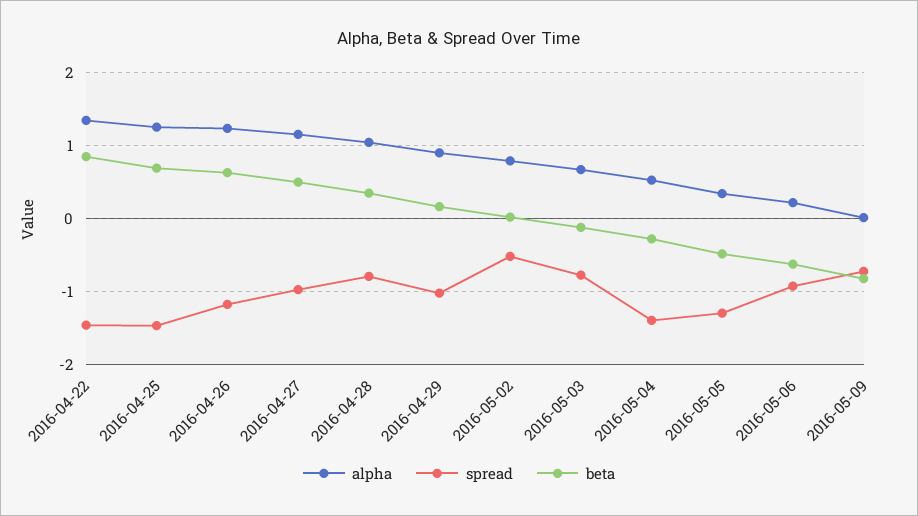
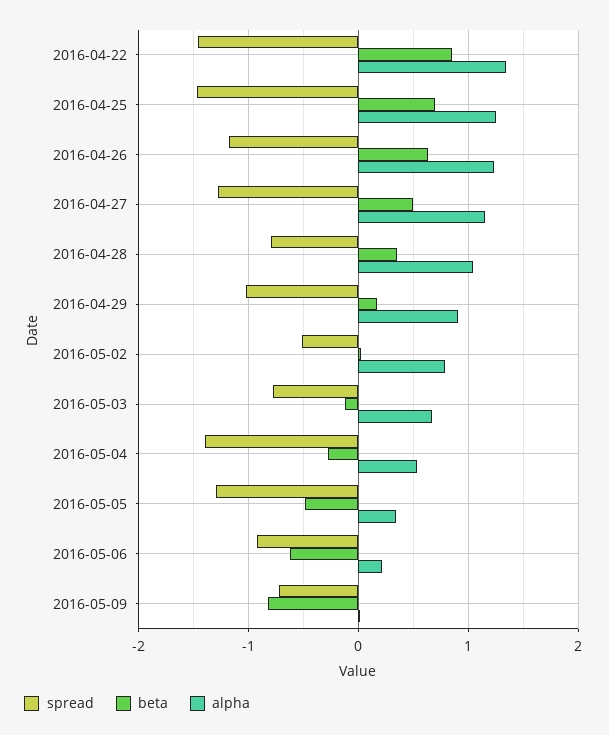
  {
    "alpha": {
      "2016-04-22": 1.3,
      "2016-04-25": 1.3,
      "2016-04-26": 1.2,
      "2016-04-27": 1.2,
      "2016-04-28": 1,
      "2016-04-29": 0.9,
      "2016-05-02": 0.8,
      "2016-05-03": 0.7,
      "2016-05-04": 0.5,
      "2016-05-05": 0.3,
      "2016-05-06": 0.2,
      "2016-05-09": 0
    },
    "spread": {
      "2016-04-22": -1.5,
      "2016-04-25": -1.5,
      "2016-04-26": -1.2,
-     "2016-04-27": -1,
+     "2016-04-27": -1.3,
      "2016-04-28": -0.8,
      "2016-04-29": -1,
      "2016-05-02": -0.5,
      "2016-05-03": -0.8,
      "2016-05-04": -1.4,
      "2016-05-05": -1.3,
      "2016-05-06": -0.9,
      "2016-05-09": -0.7
    },
    "beta": {
      "2016-04-22": 0.9,
      "2016-04-25": 0.7,
      "2016-04-26": 0.6,
      "2016-04-27": 0.5,
      "2016-04-28": 0.4,
      "2016-04-29": 0.2,
      "2016-05-02": 0,
      "2016-05-03": -0.1,
      "2016-05-04": -0.3,
      "2016-05-05": -0.5,
      "2016-05-06": -0.6,
      "2016-05-09": -0.8
    }
  }

